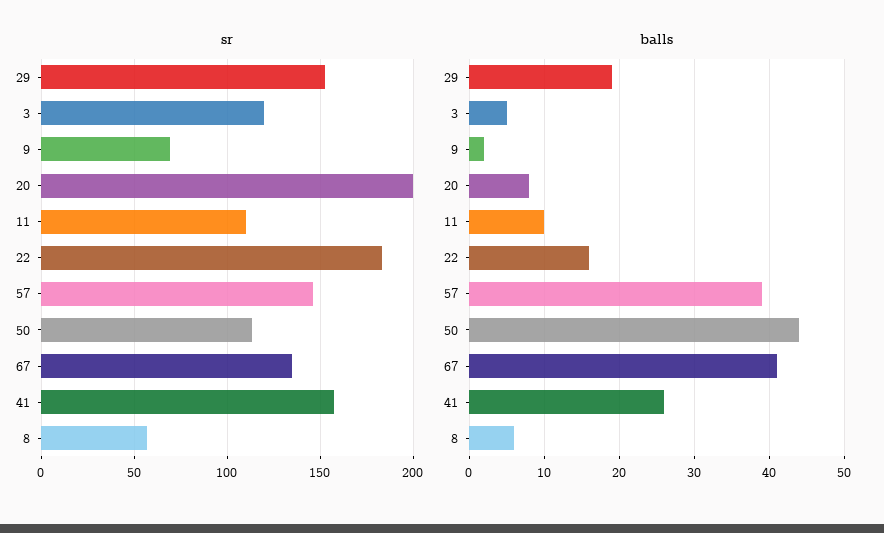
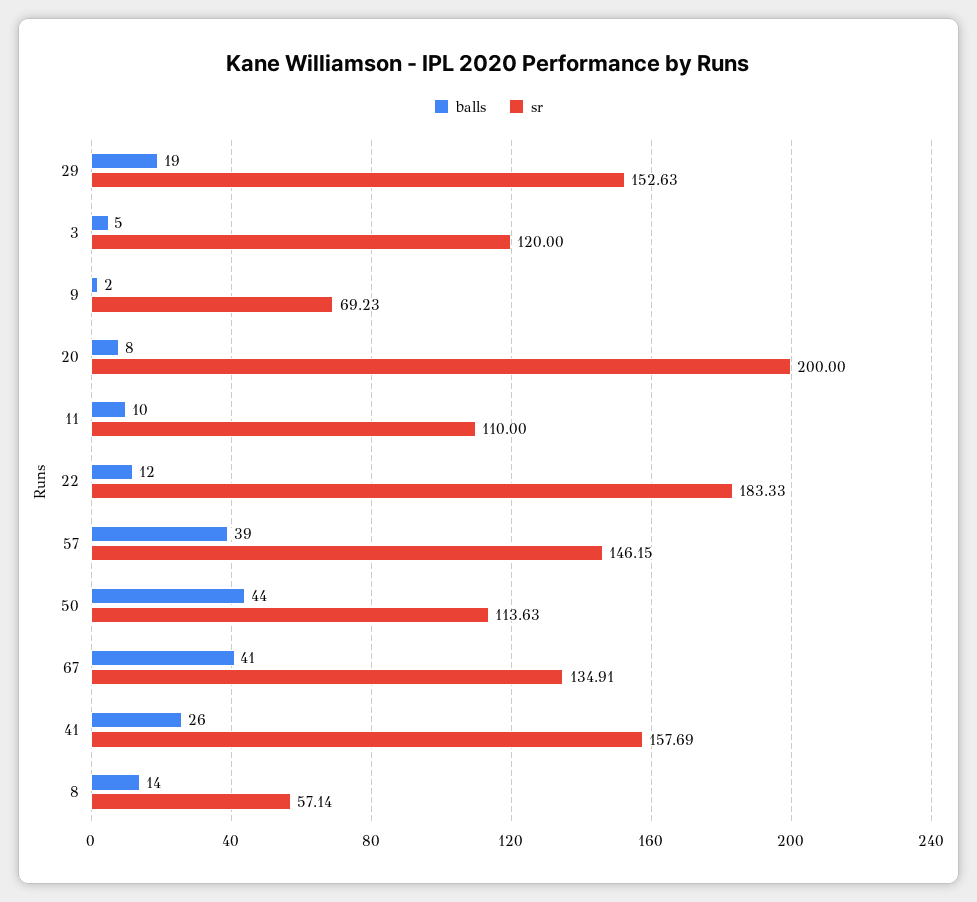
  {
    "sr": {
      "29": 152.63,
      "3": 120,
      "9": 69.23,
      "20": 200,
      "11": 110,
      "22": 183.33,
      "57": 146.15,
      "50": 113.63,
      "67": 134.91,
      "41": 157.69,
      "8": 57.14
    },
    "balls": {
      "29": 19,
      "3": 5,
      "9": 2,
      "20": 8,
      "11": 10,
-     "22": 16,
+     "22": 12,
      "57": 39,
      "50": 44,
      "67": 41,
      "41": 26,
-     "8": 6
+     "8": 14
    }
  }

